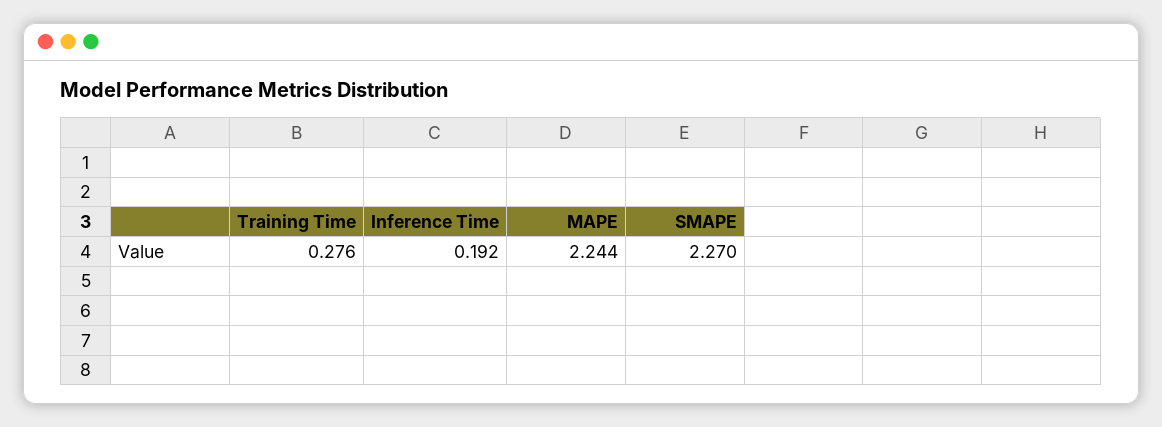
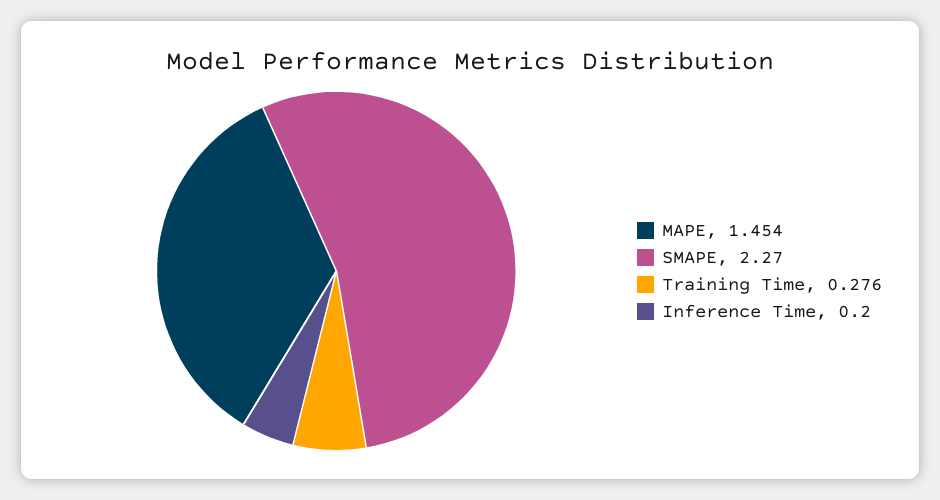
  {
    "Training Time": 0.276,
-   "Inference Time": 0.192,
+   "Inference Time": 0.2,
-   "MAPE": 2.244,
+   "MAPE": 1.454,
    "SMAPE": 2.27
  }

